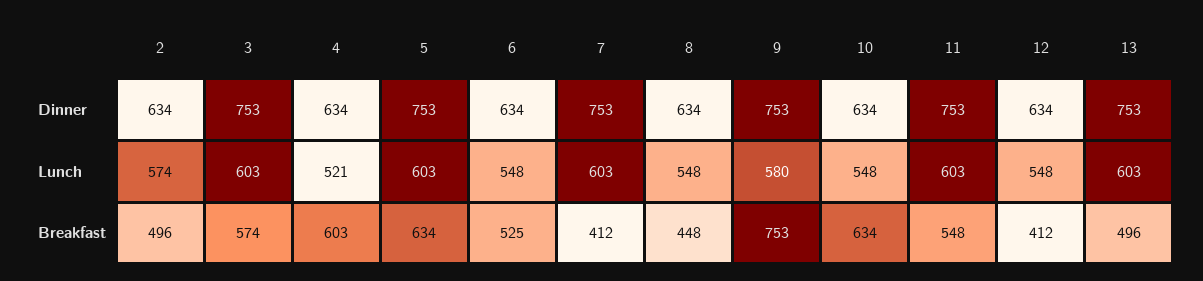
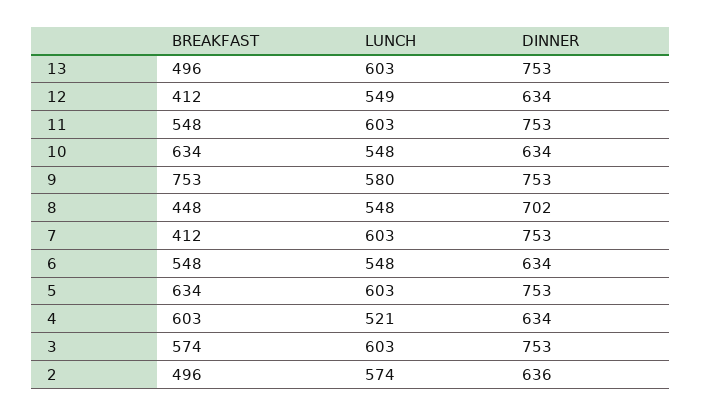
  {
    "2": {
-     "Dinner": 634,
+     "Dinner": 636,
      "Lunch": 574,
      "Breakfast": 496
    },
    "3": {
      "Dinner": 753,
      "Lunch": 603,
      "Breakfast": 574
    },
    "4": {
      "Dinner": 634,
      "Lunch": 521,
      "Breakfast": 603
    },
    "5": {
      "Dinner": 753,
      "Lunch": 603,
      "Breakfast": 634
    },
    "6": {
      "Dinner": 634,
      "Lunch": 548,
-     "Breakfast": 525
+     "Breakfast": 548
    },
    "7": {
      "Dinner": 753,
      "Lunch": 603,
      "Breakfast": 412
    },
    "8": {
-     "Dinner": 634,
+     "Dinner": 702,
      "Lunch": 548,
      "Breakfast": 448
    },
    "9": {
      "Dinner": 753,
      "Lunch": 580,
      "Breakfast": 753
    },
    "10": {
      "Dinner": 634,
      "Lunch": 548,
      "Breakfast": 634
    },
    "11": {
      "Dinner": 753,
      "Lunch": 603,
      "Breakfast": 548
    },
    "12": {
      "Dinner": 634,
-     "Lunch": 548,
+     "Lunch": 549,
      "Breakfast": 412
    },
    "13": {
      "Dinner": 753,
      "Lunch": 603,
      "Breakfast": 496
    }
  }

